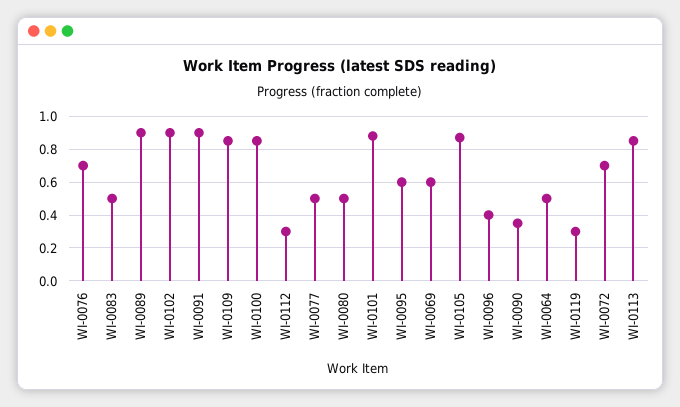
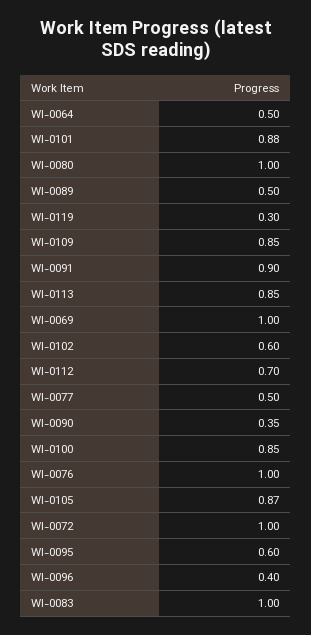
  {
-   "WI-0076": 0.7,
+   "WI-0076": 1,
-   "WI-0083": 0.5,
+   "WI-0083": 1,
-   "WI-0089": 0.9,
+   "WI-0089": 0.5,
-   "WI-0102": 0.9,
+   "WI-0102": 0.6,
    "WI-0091": 0.9,
    "WI-0109": 0.85,
    "WI-0100": 0.85,
-   "WI-0112": 0.3,
+   "WI-0112": 0.7,
    "WI-0077": 0.5,
-   "WI-0080": 0.5,
+   "WI-0080": 1,
    "WI-0101": 0.88,
    "WI-0095": 0.6,
-   "WI-0069": 0.6,
+   "WI-0069": 1,
    "WI-0105": 0.87,
    "WI-0096": 0.4,
    "WI-0090": 0.35,
    "WI-0064": 0.5,
    "WI-0119": 0.3,
-   "WI-0072": 0.7,
+   "WI-0072": 1,
    "WI-0113": 0.85
  }

